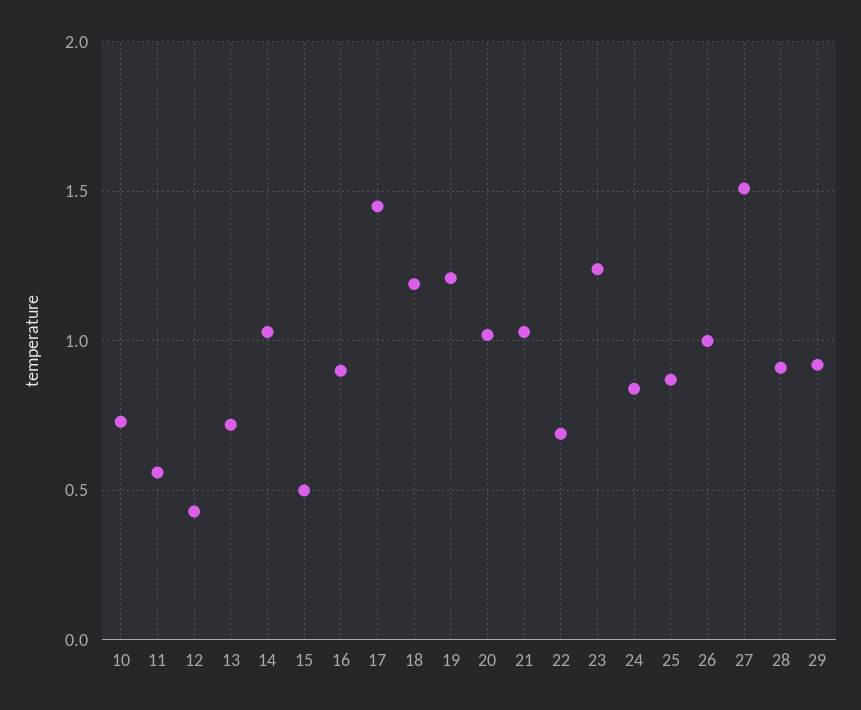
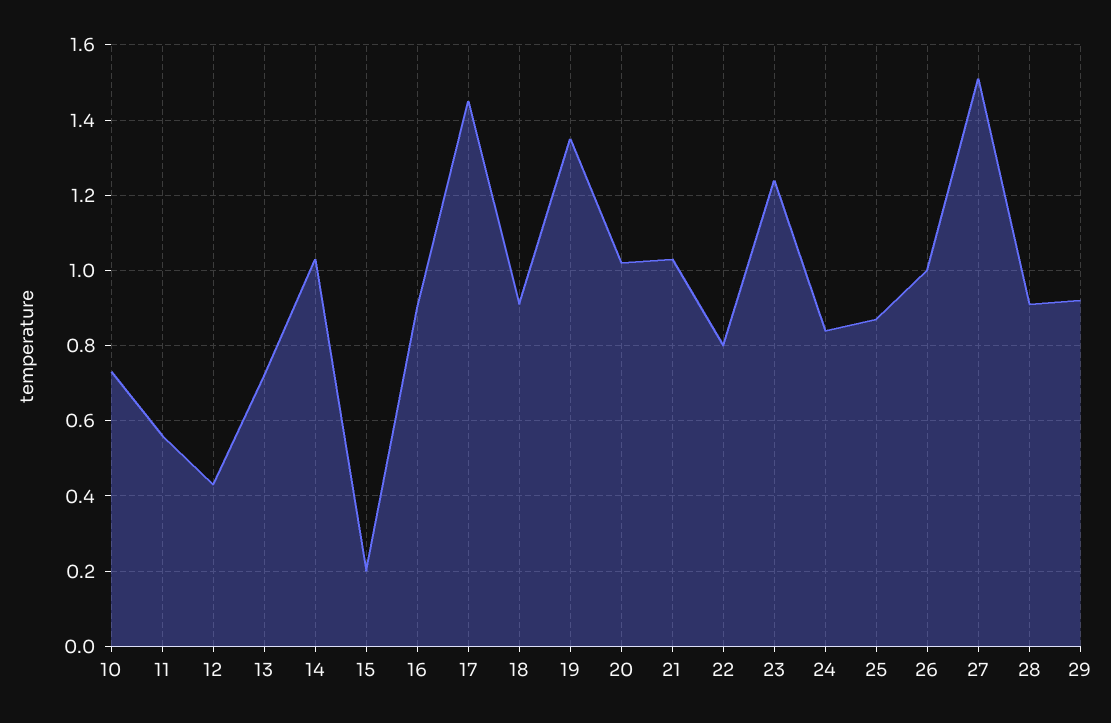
  {
    "10": 0.75,
    "11": 0.55,
    "12": 0.45,
    "13": 0.7,
    "14": 1.05,
-   "15": 0.5,
+   "15": 0.2,
    "16": 0.9,
    "17": 1.45,
-   "18": 1.2,
+   "18": 0.9,
-   "19": 1.2,
+   "19": 1.35,
    "20": 1,
    "21": 1.05,
-   "22": 0.7,
+   "22": 0.8,
    "23": 1.25,
    "24": 0.85,
    "25": 0.85,
    "26": 1,
    "27": 1.5,
    "28": 0.9,
    "29": 0.9
  }

